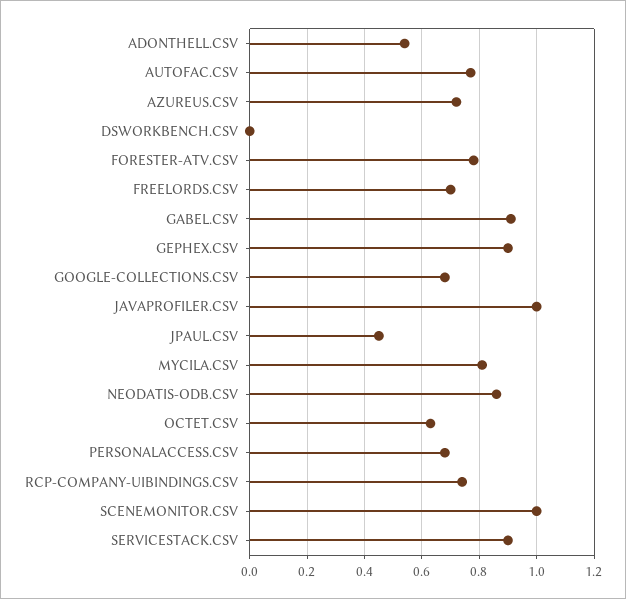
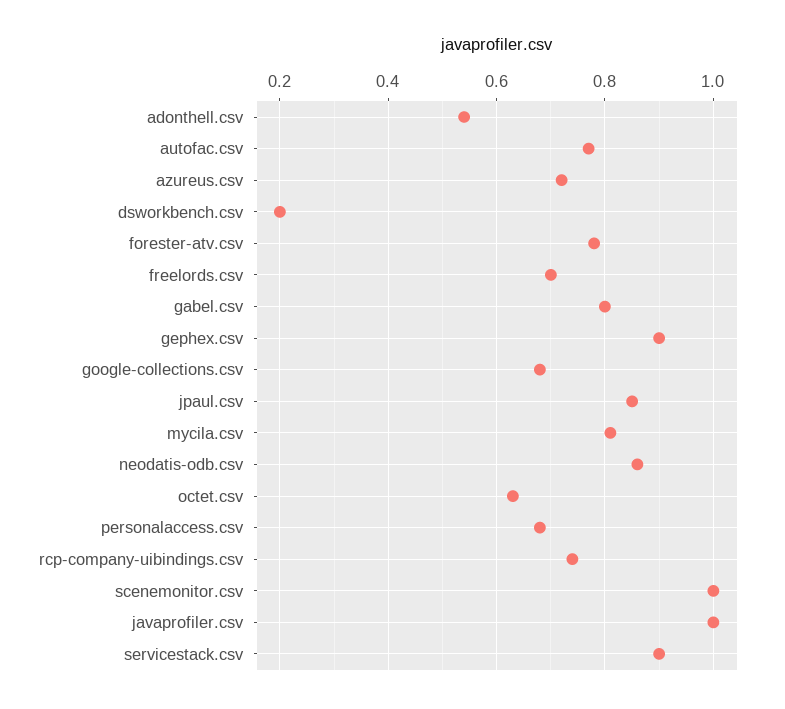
  {
    "ADONTHELL.CSV": 0.55,
    "AUTOFAC.CSV": 0.75,
    "AZUREUS.CSV": 0.7,
-   "DSWORKBENCH.CSV": 0,
+   "DSWORKBENCH.CSV": 0.2,
    "FORESTER-ATV.CSV": 0.8,
    "FREELORDS.CSV": 0.7,
-   "GABEL.CSV": 0.9,
+   "GABEL.CSV": 0.8,
    "GEPHEX.CSV": 0.9,
    "GOOGLE-COLLECTIONS.CSV": 0.7,
    "JAVAPROFILER.CSV": 1,
-   "JPAUL.CSV": 0.45,
+   "JPAUL.CSV": 0.85,
    "MYCILA.CSV": 0.8,
    "NEODATIS-ODB.CSV": 0.85,
    "OCTET.CSV": 0.65,
    "PERSONALACCESS.CSV": 0.7,
    "RCP-COMPANY-UIBINDINGS.CSV": 0.75,
    "SCENEMONITOR.CSV": 1,
    "SERVICESTACK.CSV": 0.9
  }

